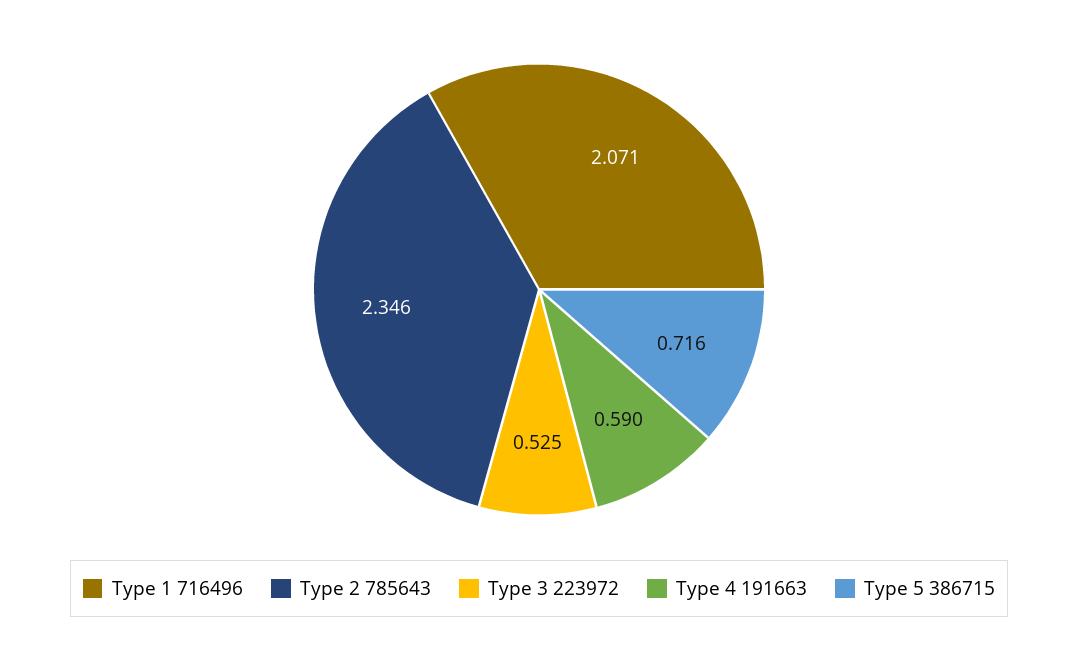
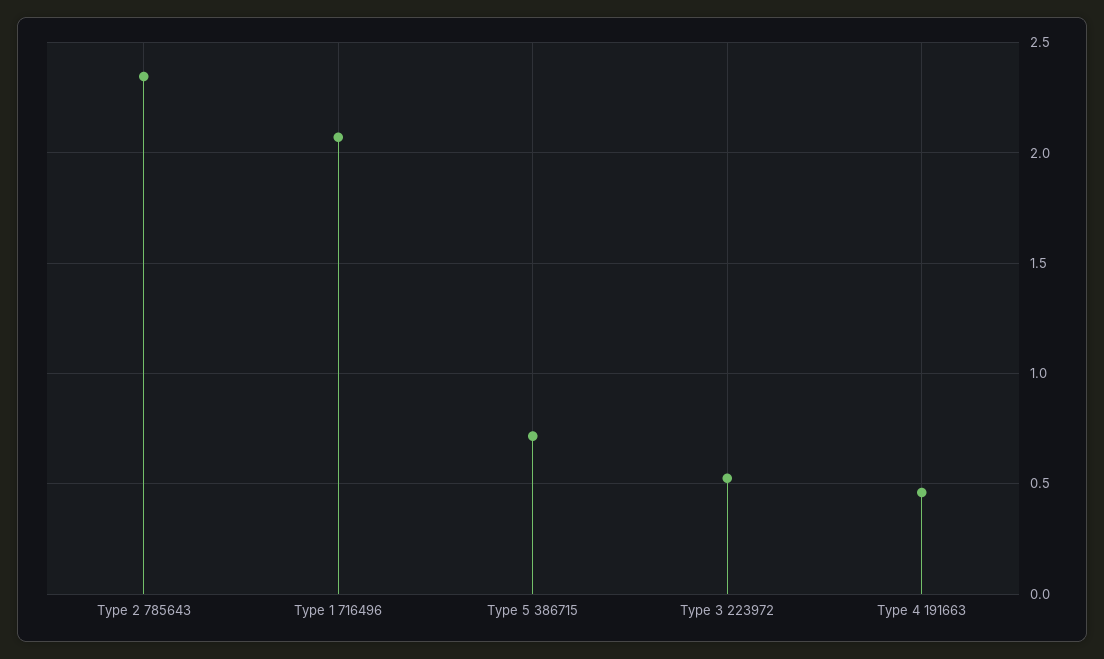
  {
    "Type 1 716496": 2.071,
    "Type 2 785643": 2.346,
    "Type 3 223972": 0.525,
-   "Type 4 191663": 0.59,
+   "Type 4 191663": 0.45,
    "Type 5 386715": 0.716
  }

